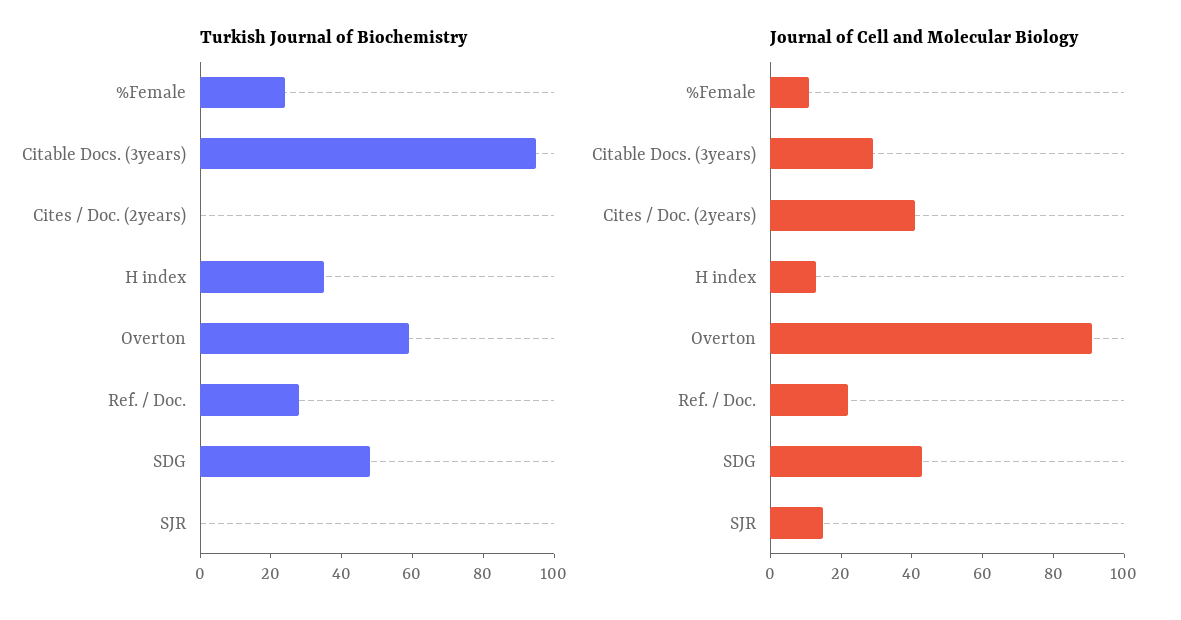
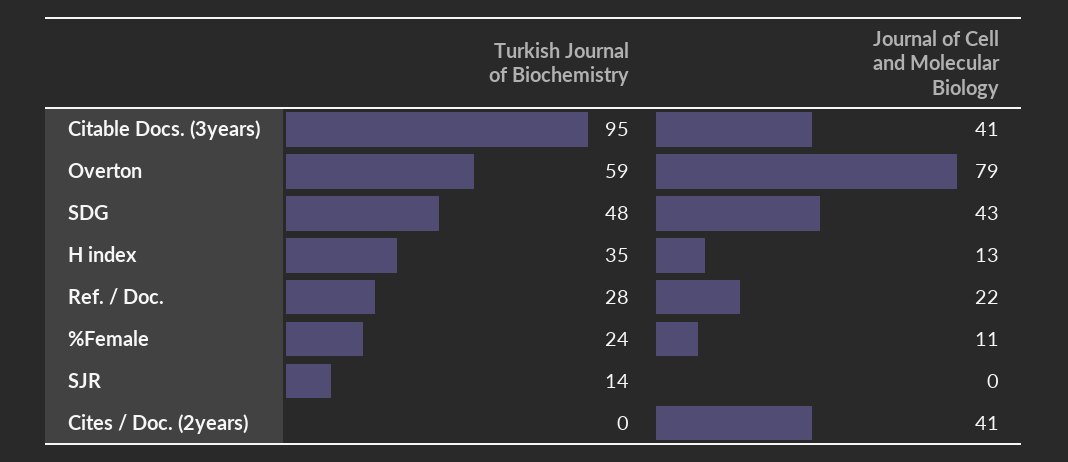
  {
    "Turkish Journal of Biochemistry": {
      "%Female": 24,
      "Citable Docs. (3years)": 95,
      "Cites / Doc. (2years)": 0,
      "H index": 35,
      "Overton": 59,
      "Ref. / Doc.": 28,
      "SDG": 48,
-     "SJR": 0
+     "SJR": 14
    },
    "Journal of Cell and Molecular Biology": {
      "%Female": 11,
-     "Citable Docs. (3years)": 30,
+     "Citable Docs. (3years)": 41,
      "Cites / Doc. (2years)": 41,
      "H index": 13,
-     "Overton": 90,
+     "Overton": 79,
      "Ref. / Doc.": 22,
      "SDG": 43,
-     "SJR": 15
+     "SJR": 0
    }
  }

